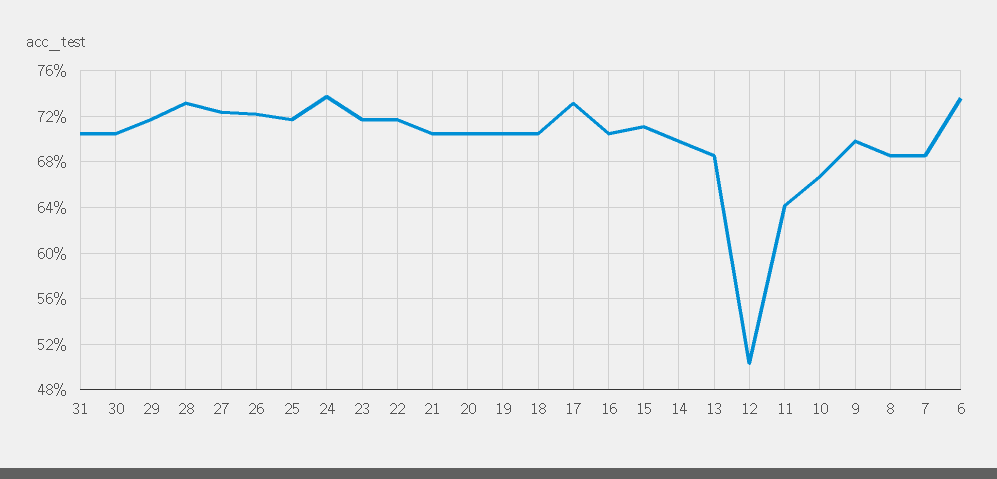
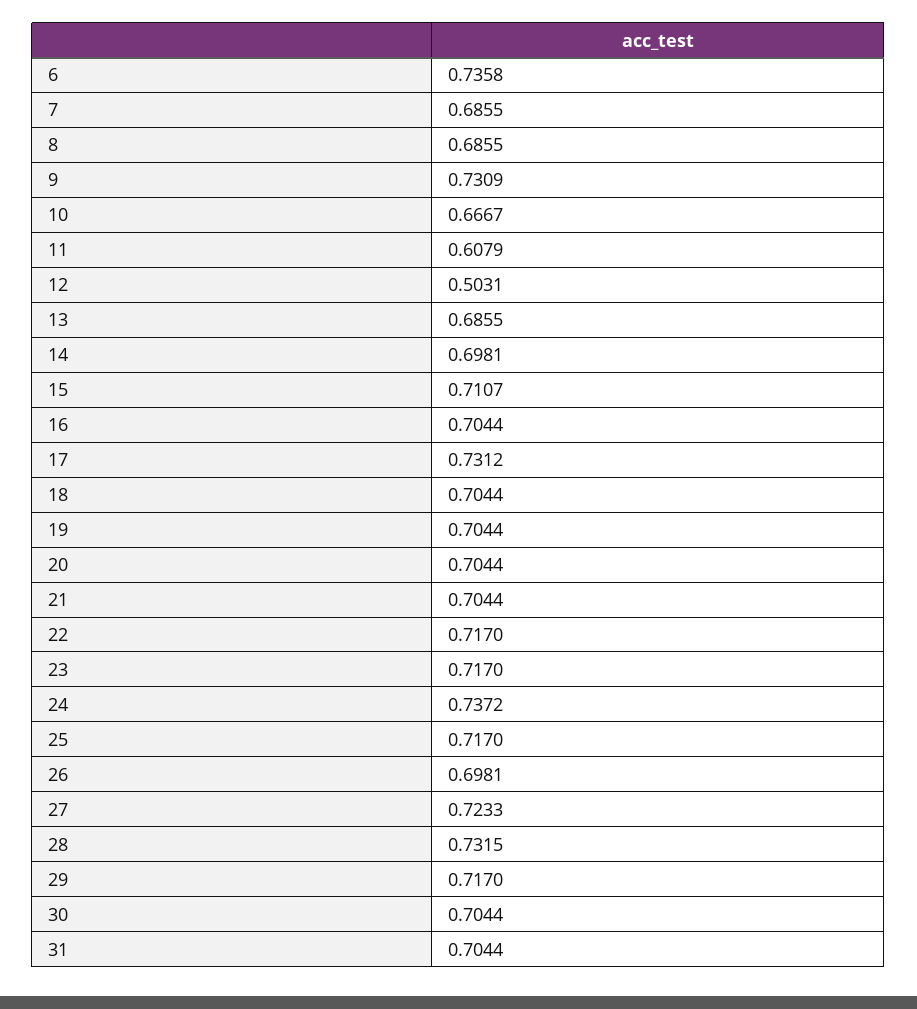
  {
    "31": 0.7044,
    "30": 0.7044,
    "29": 0.717,
    "28": 0.7315,
    "27": 0.7233,
-   "26": 0.72,
+   "26": 0.6981,
    "25": 0.717,
    "24": 0.7372,
    "23": 0.717,
    "22": 0.717,
    "21": 0.7044,
    "20": 0.7044,
    "19": 0.7044,
    "18": 0.7044,
    "17": 0.7312,
    "16": 0.7044,
    "15": 0.7107,
    "14": 0.6981,
    "13": 0.6855,
    "12": 0.5031,
-   "11": 0.64,
+   "11": 0.6079,
    "10": 0.6667,
-   "9": 0.7,
+   "9": 0.7309,
    "8": 0.6855,
    "7": 0.6855,
    "6": 0.7358
  }

